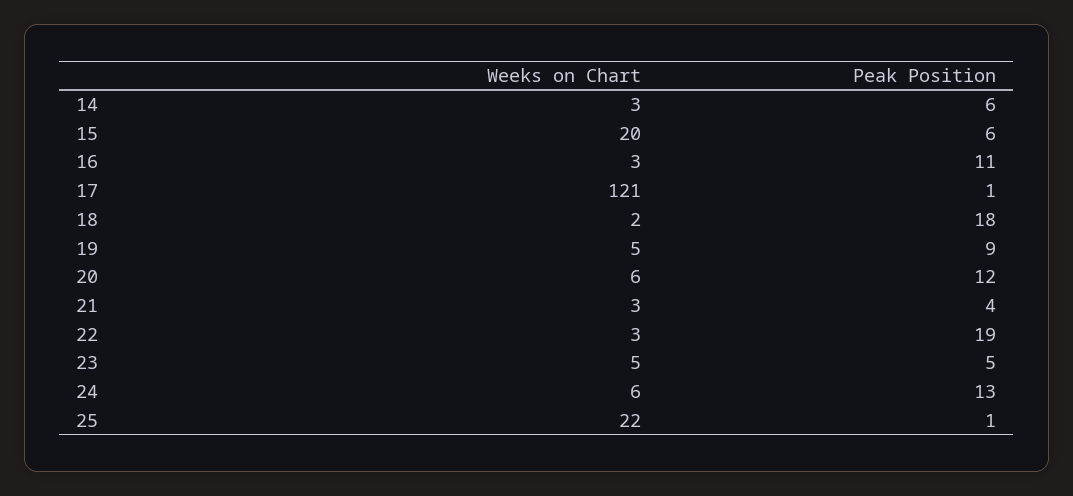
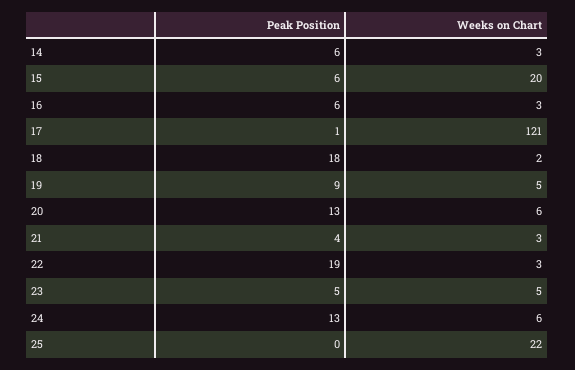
  {
    "Weeks on Chart": {
      "14": 3,
      "15": 20,
      "16": 3,
      "17": 121,
      "18": 2,
      "19": 5,
      "20": 6,
      "21": 3,
      "22": 3,
      "23": 5,
      "24": 6,
      "25": 22
    },
    "Peak Position": {
      "14": 6,
      "15": 6,
-     "16": 11,
+     "16": 6,
      "17": 1,
      "18": 18,
      "19": 9,
-     "20": 12,
+     "20": 13,
      "21": 4,
      "22": 19,
      "23": 5,
      "24": 13,
-     "25": 1
+     "25": 0
    }
  }

